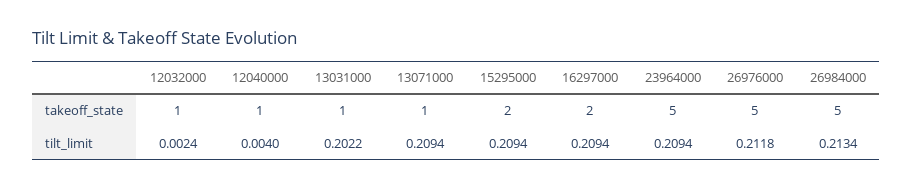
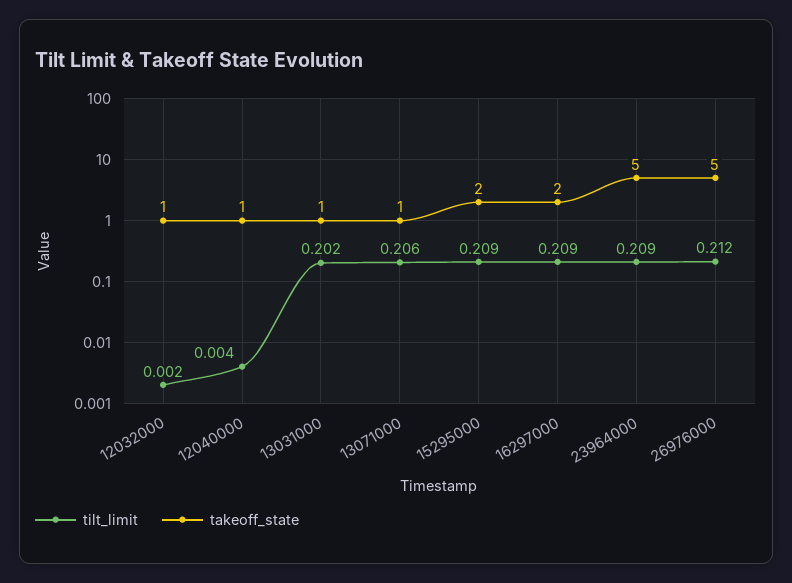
  {
    "takeoff_state": {
      "12032000": 1,
      "12040000": 1,
      "13031000": 1,
      "13071000": 1,
      "15295000": 2,
      "16297000": 2,
      "23964000": 5,
-     "26976000": 5,
+     "26976000": 5
-     "26984000": 5
    },
    "tilt_limit": {
      "12032000": 0.0024,
      "12040000": 0.004,
      "13031000": 0.2022,
-     "13071000": 0.2094,
+     "13071000": 0.206,
      "15295000": 0.2094,
      "16297000": 0.2094,
      "23964000": 0.2094,
-     "26976000": 0.2118,
+     "26976000": 0.2118
-     "26984000": 0.2134
    }
  }

